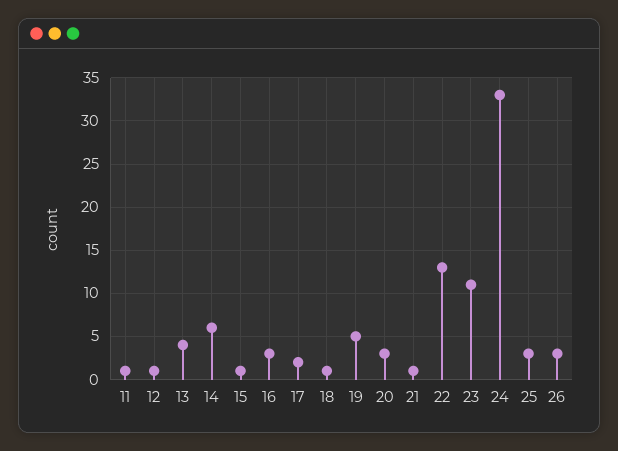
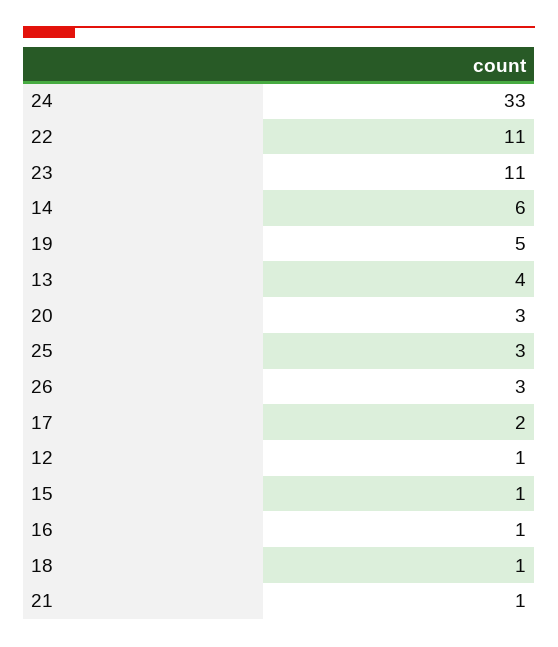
  {
-   "11": 1,
    "12": 1,
    "13": 4,
    "14": 6,
    "15": 1,
-   "16": 3,
+   "16": 1,
    "17": 2,
    "18": 1,
    "19": 5,
    "20": 3,
    "21": 1,
-   "22": 13,
+   "22": 11,
    "23": 11,
    "24": 33,
    "25": 3,
    "26": 3
  }

